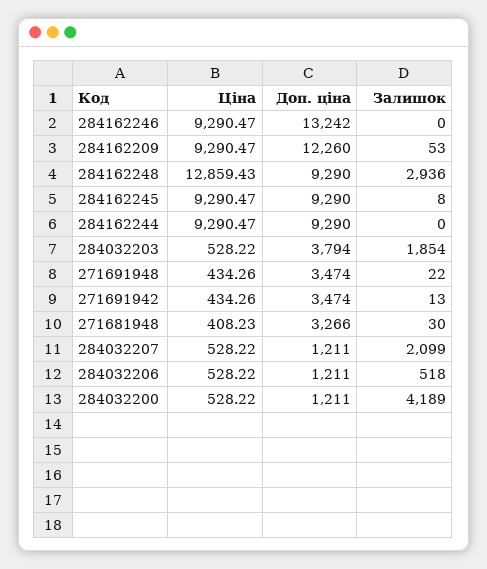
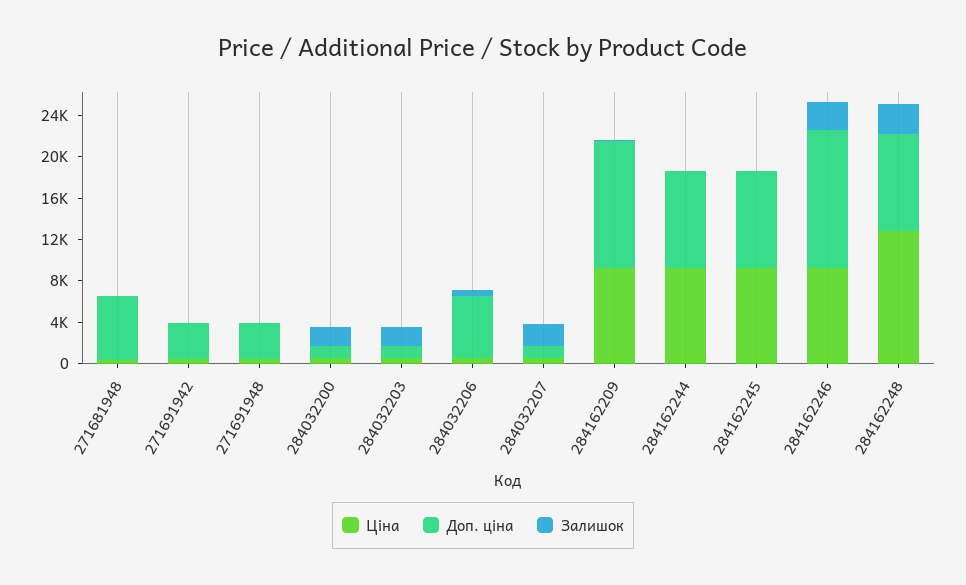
  {
    "Ціна": {
      "284162246": 9290.47,
      "284162209": 9290.47,
      "284162248": 12859.43,
      "284162245": 9290.47,
      "284162244": 9290.47,
      "284032203": 528.22,
      "271691948": 434.26,
      "271691942": 434.26,
      "271681948": 408.23,
      "284032207": 528.22,
      "284032206": 528.22,
      "284032200": 528.22
    },
    "Доп. ціна": {
      "284162246": 13242,
      "284162209": 12260,
      "284162248": 9290,
      "284162245": 9290,
      "284162244": 9290,
-     "284032203": 3794,
+     "284032203": 1000,
      "271691948": 3474,
      "271691942": 3474,
-     "271681948": 3266,
+     "271681948": 6000,
      "284032207": 1211,
-     "284032206": 1211,
+     "284032206": 6000,
      "284032200": 1211
    },
    "Залишок": {
-     "284162246": 0,
+     "284162246": 3000,
      "284162209": 53,
      "284162248": 2936,
      "284162245": 8,
      "284162244": 0,
      "284032203": 1854,
      "271691948": 22,
      "271691942": 13,
      "271681948": 30,
      "284032207": 2099,
      "284032206": 518,
-     "284032200": 4189
+     "284032200": 2000
    }
  }

